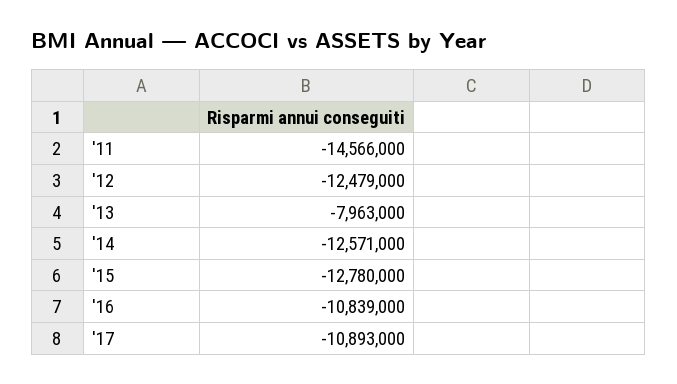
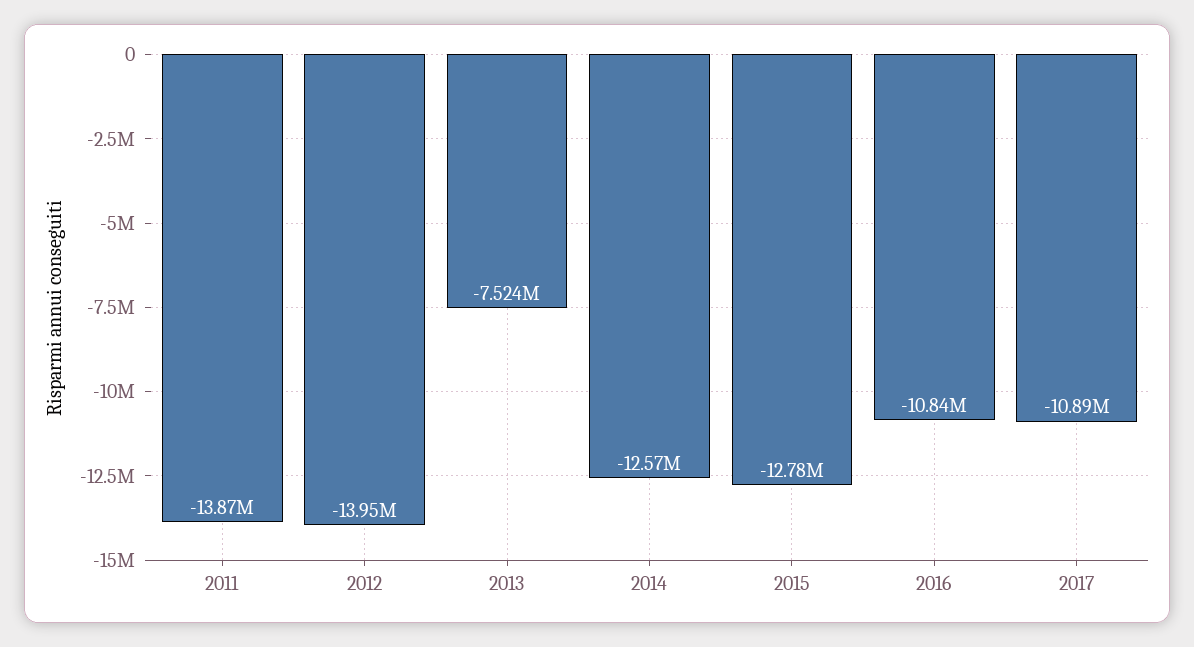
  {
-   "'11": -14566000,
+   "'11": -13870000,
-   "'12": -12479000,
+   "'12": -13950000,
-   "'13": -7963000,
+   "'13": -7524000,
    "'14": -12571000,
    "'15": -12780000,
    "'16": -10839000,
    "'17": -10893000
  }

